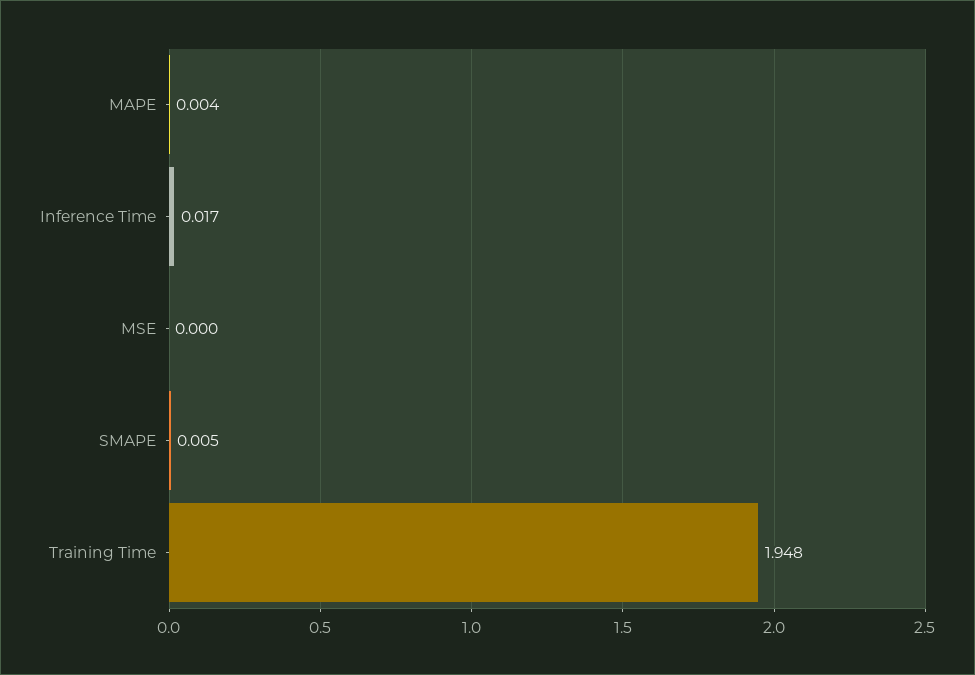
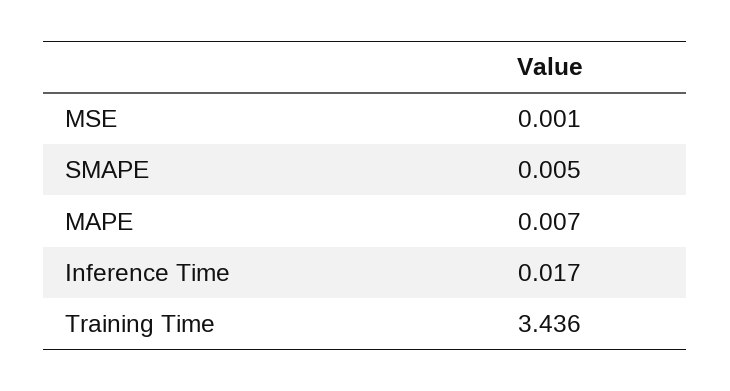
  {
-   "MAPE": 0.004,
+   "MAPE": 0.007,
    "Inference Time": 0.017,
-   "MSE": 0,
+   "MSE": 0.001,
    "SMAPE": 0.005,
-   "Training Time": 1.948
+   "Training Time": 3.436
  }

